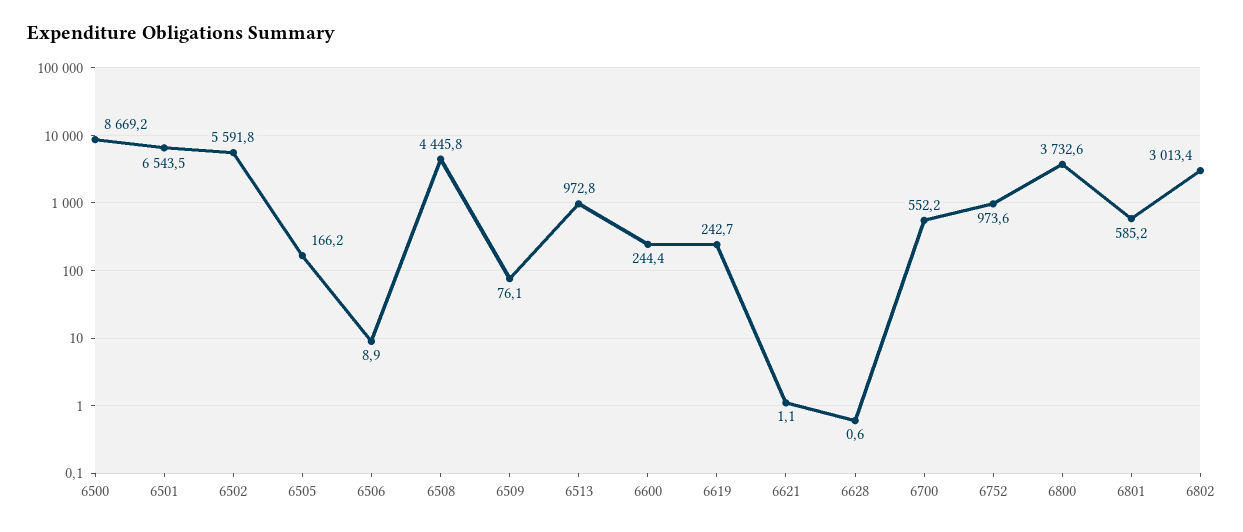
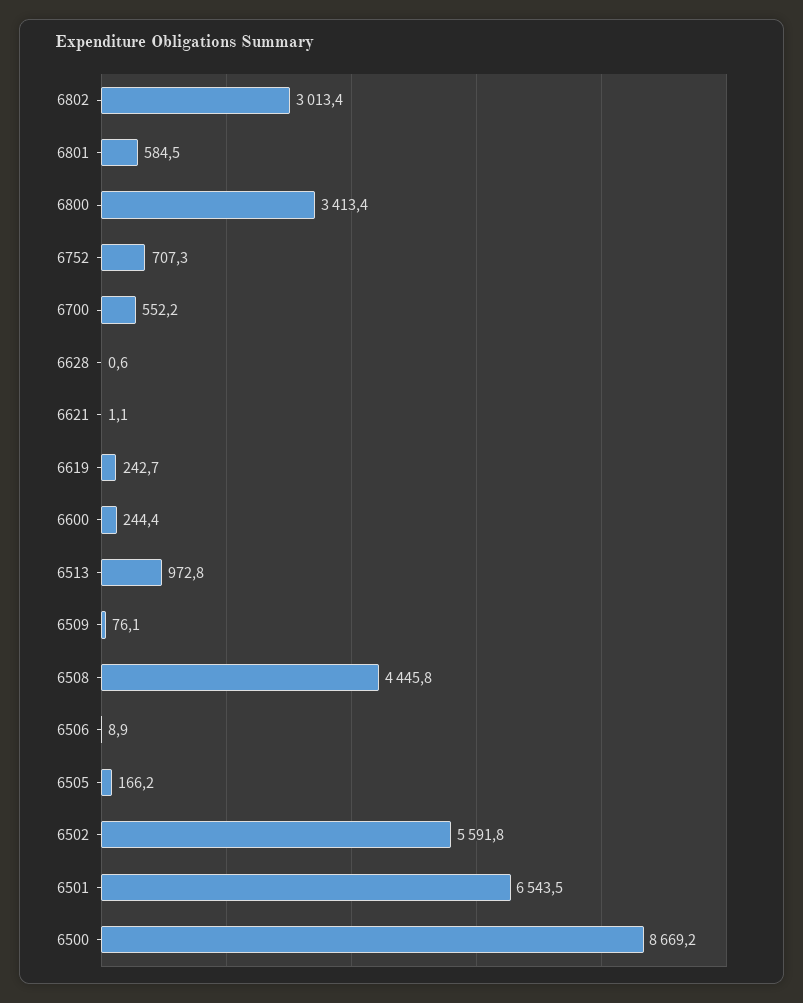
  {
    "6500": 8669.2,
    "6501": 6543.5,
    "6502": 5591.8,
    "6505": 166.2,
    "6506": 8.9,
    "6508": 4445.8,
    "6509": 76.1,
    "6513": 972.8,
    "6600": 244.4,
    "6619": 242.7,
    "6621": 1.1,
    "6628": 0.6,
    "6700": 552.2,
-   "6752": 973.6,
+   "6752": 707.3,
-   "6800": 3732.6,
+   "6800": 3413.4,
-   "6801": 585.2,
+   "6801": 584.5,
    "6802": 3013.4
  }

